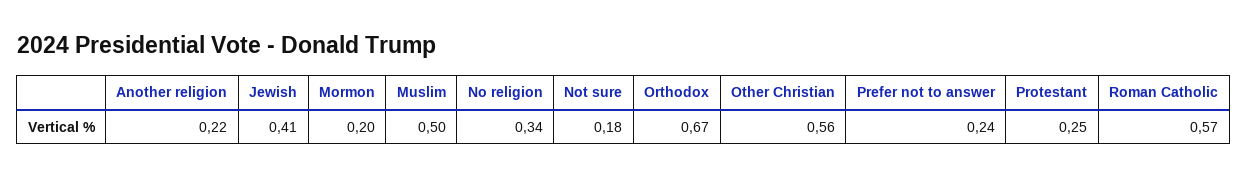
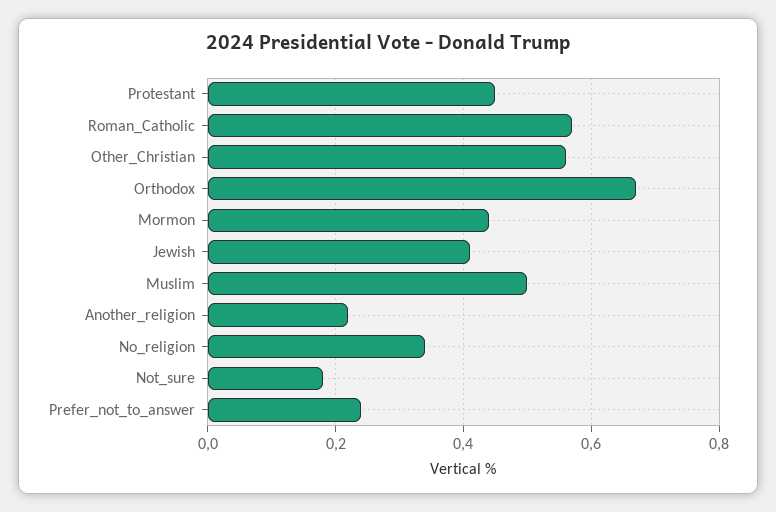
  {
    "Another religion": 0.22,
    "Jewish": 0.41,
-   "Mormon": 0.2,
+   "Mormon": 0.45,
    "Muslim": 0.5,
    "No religion": 0.34,
    "Not sure": 0.18,
    "Orthodox": 0.67,
    "Other Christian": 0.56,
    "Prefer not to answer": 0.24,
-   "Protestant": 0.25,
+   "Protestant": 0.45,
    "Roman Catholic": 0.57
  }

